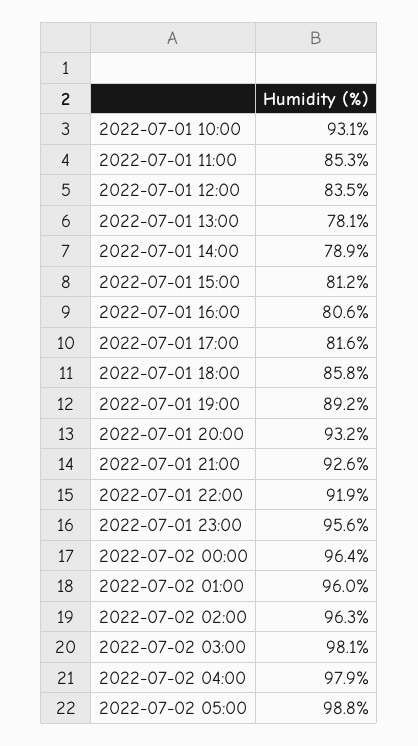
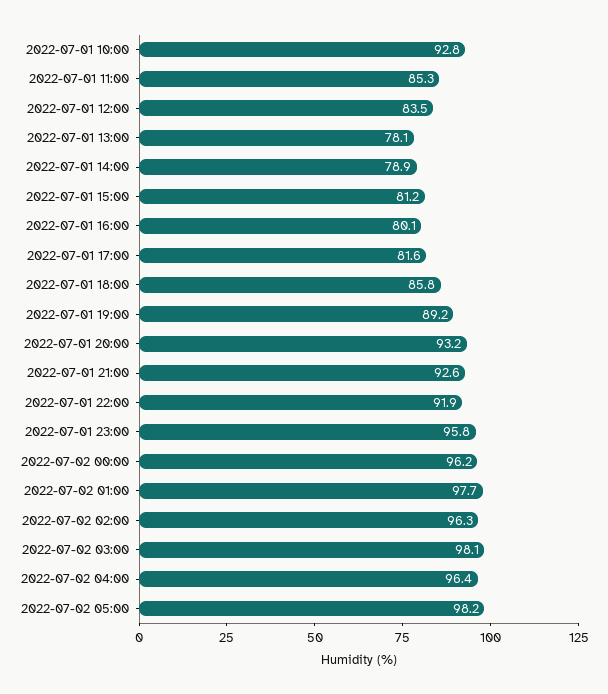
  {
-   "2022-07-01 10:00": 93.1,
+   "2022-07-01 10:00": 92.8,
    "2022-07-01 11:00": 85.3,
    "2022-07-01 12:00": 83.5,
    "2022-07-01 13:00": 78.1,
    "2022-07-01 14:00": 78.9,
    "2022-07-01 15:00": 81.2,
-   "2022-07-01 16:00": 80.6,
+   "2022-07-01 16:00": 80.1,
    "2022-07-01 17:00": 81.6,
    "2022-07-01 18:00": 85.8,
    "2022-07-01 19:00": 89.2,
    "2022-07-01 20:00": 93.2,
    "2022-07-01 21:00": 92.6,
    "2022-07-01 22:00": 91.9,
-   "2022-07-01 23:00": 95.6,
+   "2022-07-01 23:00": 95.8,
-   "2022-07-02 00:00": 96.4,
+   "2022-07-02 00:00": 96.2,
-   "2022-07-02 01:00": 96,
+   "2022-07-02 01:00": 97.7,
    "2022-07-02 02:00": 96.3,
    "2022-07-02 03:00": 98.1,
-   "2022-07-02 04:00": 97.9,
+   "2022-07-02 04:00": 96.4,
-   "2022-07-02 05:00": 98.8
+   "2022-07-02 05:00": 98.2
  }

